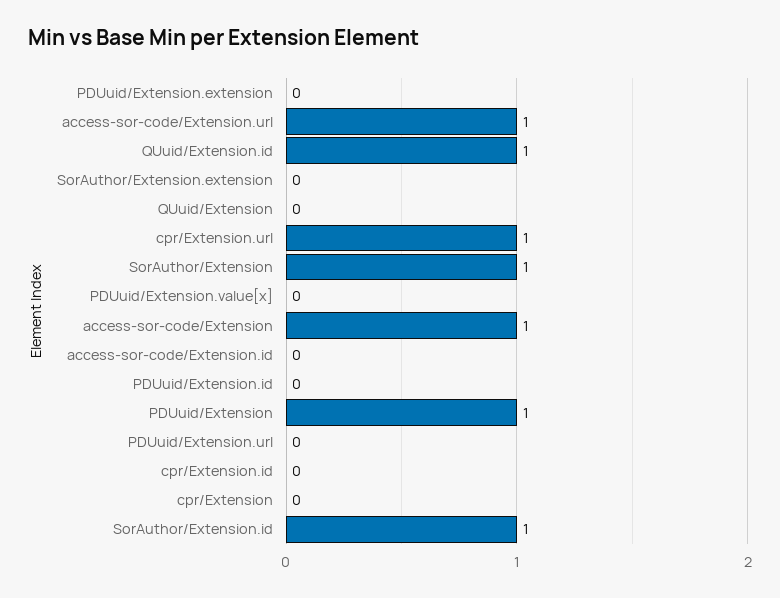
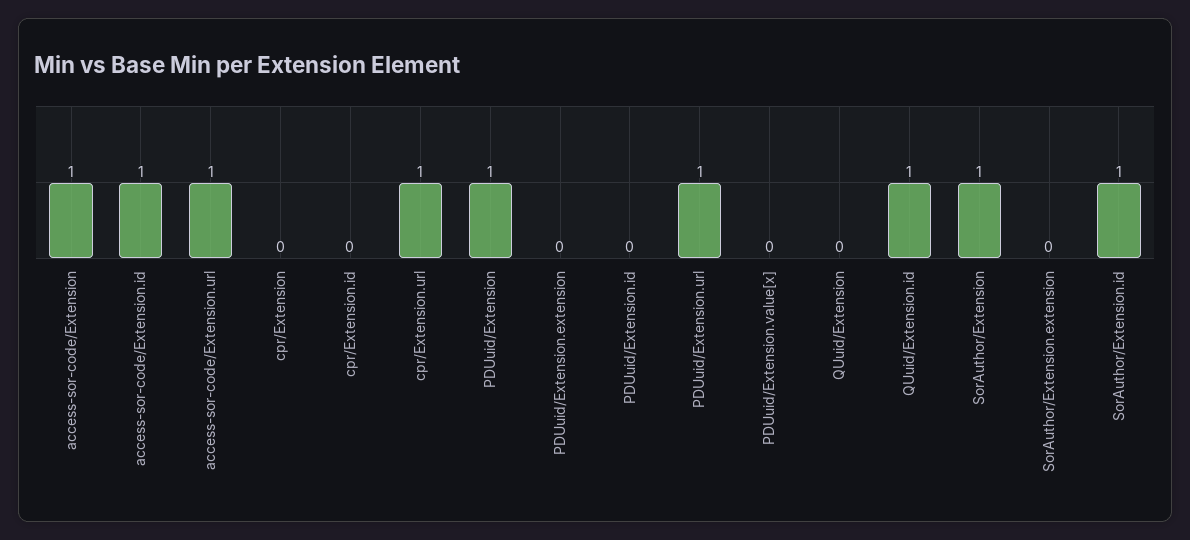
  {
    "PDUuid/Extension.extension": 0,
    "access-sor-code/Extension.url": 1,
    "QUuid/Extension.id": 1,
    "SorAuthor/Extension.extension": 0,
    "QUuid/Extension": 0,
    "cpr/Extension.url": 1,
    "SorAuthor/Extension": 1,
    "PDUuid/Extension.value[x]": 0,
    "access-sor-code/Extension": 1,
-   "access-sor-code/Extension.id": 0,
+   "access-sor-code/Extension.id": 1,
    "PDUuid/Extension.id": 0,
    "PDUuid/Extension": 1,
-   "PDUuid/Extension.url": 0,
+   "PDUuid/Extension.url": 1,
    "cpr/Extension.id": 0,
    "cpr/Extension": 0,
    "SorAuthor/Extension.id": 1
  }

